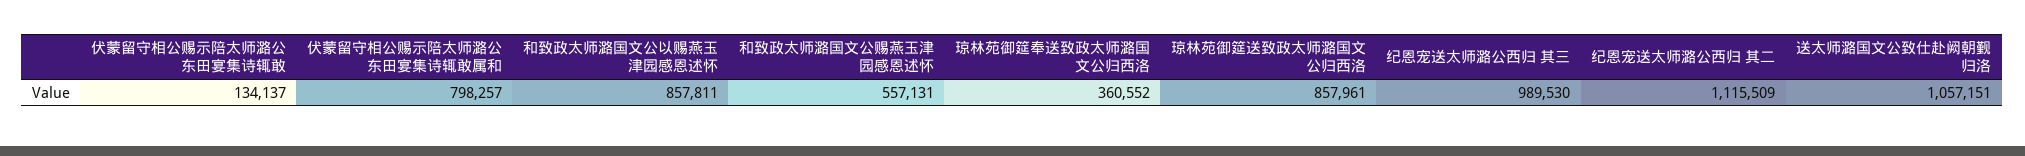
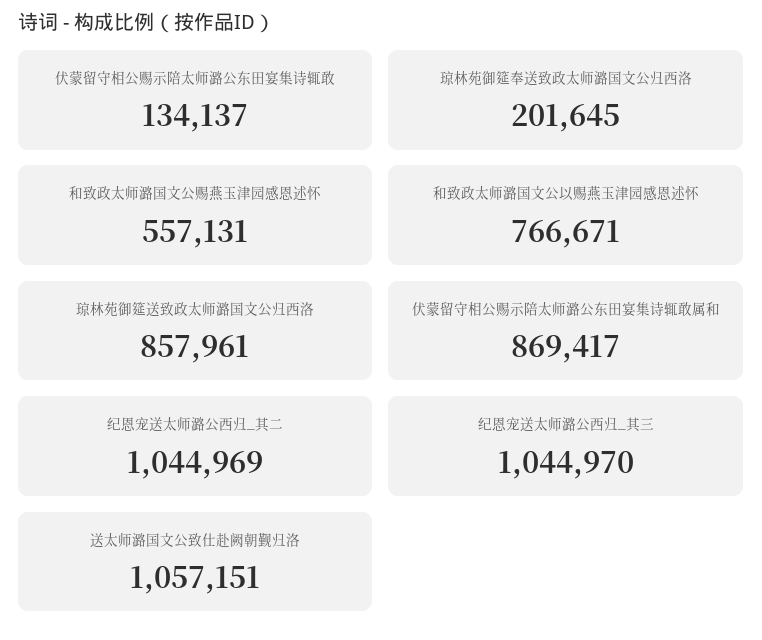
  {
    "伏蒙留守相公赐示陪太师潞公东田宴集诗辄敢": 134137,
-   "伏蒙留守相公赐示陪太师潞公东田宴集诗辄敢属和": 798257,
+   "伏蒙留守相公赐示陪太师潞公东田宴集诗辄敢属和": 869417,
-   "和致政太师潞国文公以赐燕玉津园感恩述怀": 857811,
+   "和致政太师潞国文公以赐燕玉津园感恩述怀": 766671,
    "和致政太师潞国文公赐燕玉津园感恩述怀": 557131,
-   "琼林苑御筵奉送致政太师潞国文公归西洛": 360552,
+   "琼林苑御筵奉送致政太师潞国文公归西洛": 201645,
    "琼林苑御筵送致政太师潞国文公归西洛": 857961,
-   "纪恩宠送太师潞公西归 其三": 989530,
+   "纪恩宠送太师潞公西归 其三": 1044970,
-   "纪恩宠送太师潞公西归 其二": 1115509,
+   "纪恩宠送太师潞公西归 其二": 1044969,
    "送太师潞国文公致仕赴阙朝觐归洛": 1057151
  }

